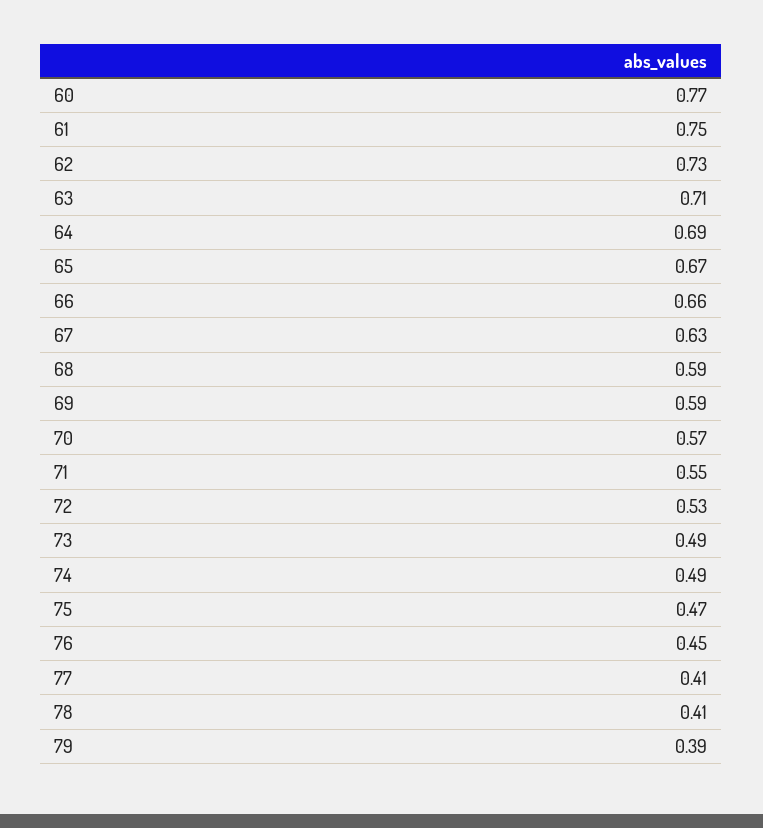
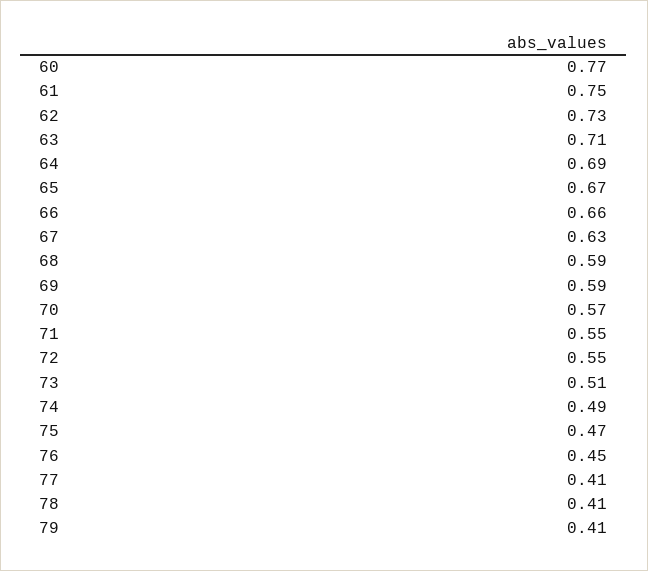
  {
    "60": 0.77,
    "61": 0.75,
    "62": 0.73,
    "63": 0.71,
    "64": 0.69,
    "65": 0.67,
    "66": 0.66,
    "67": 0.63,
    "68": 0.59,
    "69": 0.59,
    "70": 0.57,
    "71": 0.55,
-   "72": 0.53,
+   "72": 0.55,
-   "73": 0.49,
+   "73": 0.51,
    "74": 0.49,
    "75": 0.47,
    "76": 0.45,
    "77": 0.41,
    "78": 0.41,
-   "79": 0.39
+   "79": 0.41
  }

